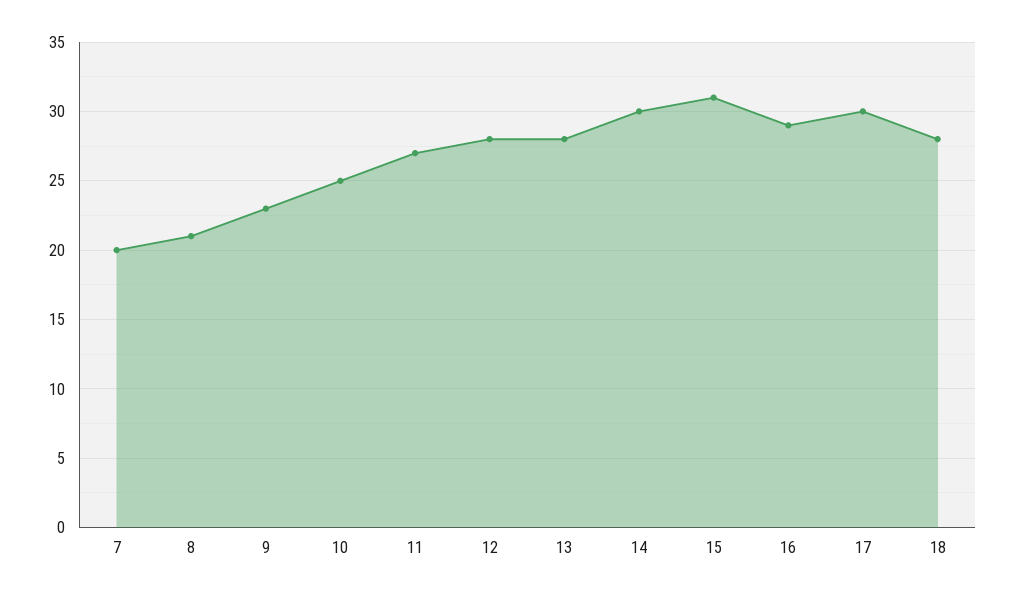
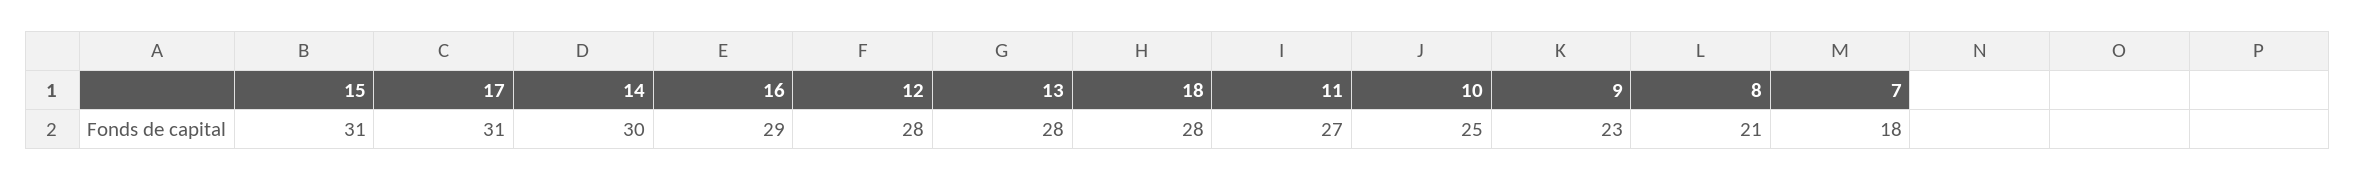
  {
-   "7": 20,
+   "7": 18,
    "8": 21,
    "9": 23,
    "10": 25,
    "11": 27,
    "12": 28,
    "13": 28,
    "14": 30,
    "15": 31,
    "16": 29,
-   "17": 30,
+   "17": 31,
    "18": 28
  }

